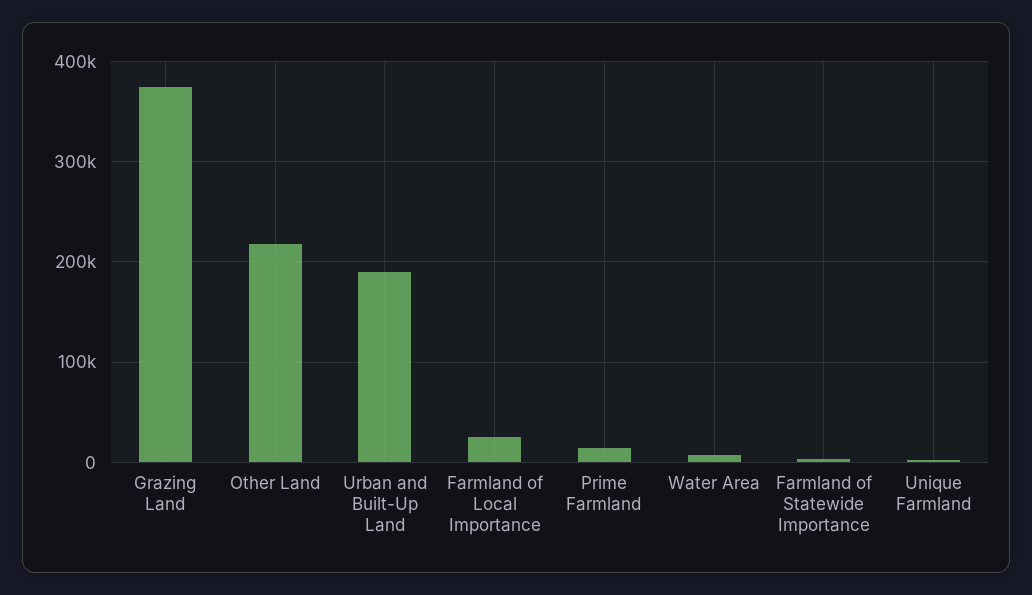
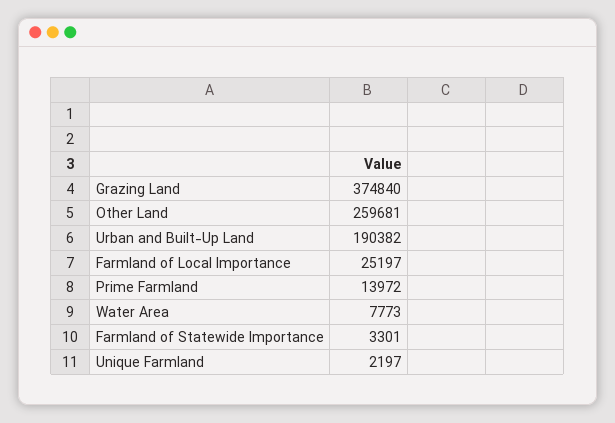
  {
    "Grazing Land": 374840,
-   "Other Land": 220000,
+   "Other Land": 259681,
    "Urban and Built-Up Land": 190382,
    "Farmland of Local Importance": 25197,
    "Prime Farmland": 13972,
    "Water Area": 7773,
    "Farmland of Statewide Importance": 3301,
    "Unique Farmland": 2197
  }

